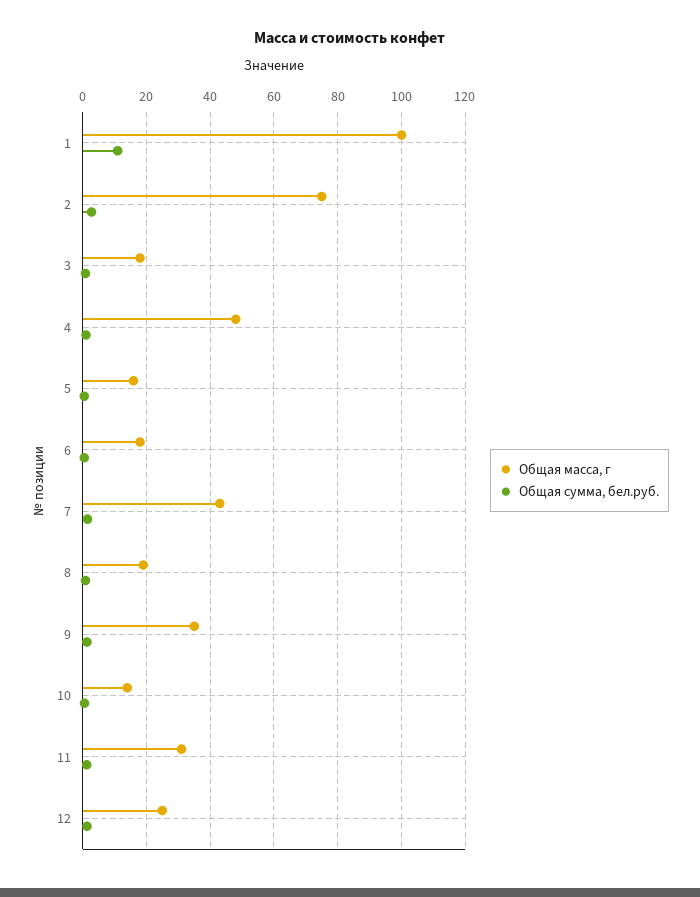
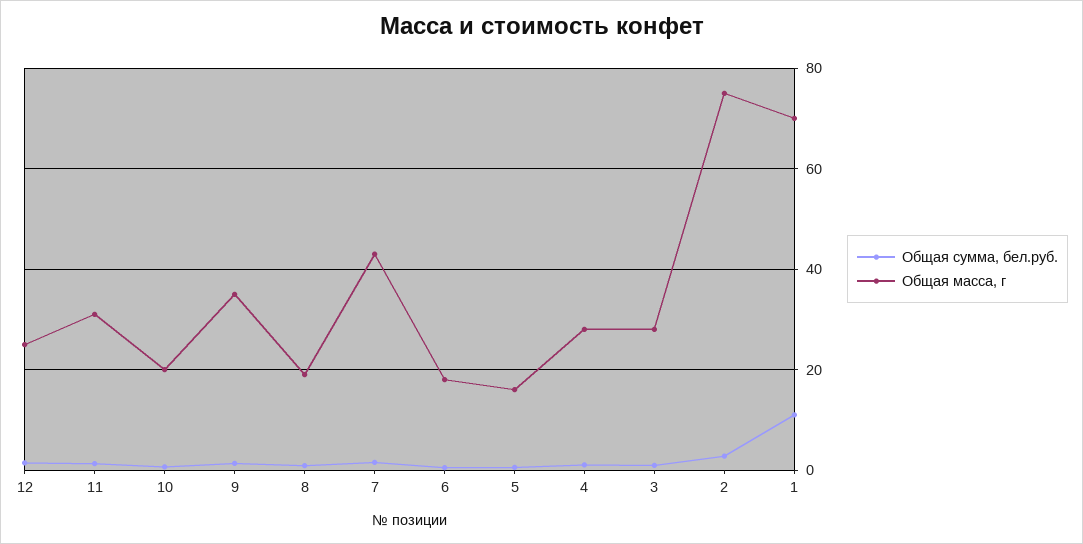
  {
    "Общая масса, г": {
-     "1": 100,
+     "1": 70,
      "2": 76,
-     "3": 18,
+     "3": 28,
-     "4": 48,
+     "4": 28,
      "5": 16,
      "6": 18,
      "7": 44,
      "8": 20,
      "9": 36,
-     "10": 14,
+     "10": 20,
      "11": 32,
      "12": 26
    },
    "Общая сумма, бел.руб.": {
      "1": 12,
      "2": 2,
      "3": 0,
      "4": 2,
      "5": 0,
      "6": 0,
      "7": 2,
      "8": 0,
      "9": 2,
      "10": 0,
      "11": 2,
      "12": 2
    }
  }

